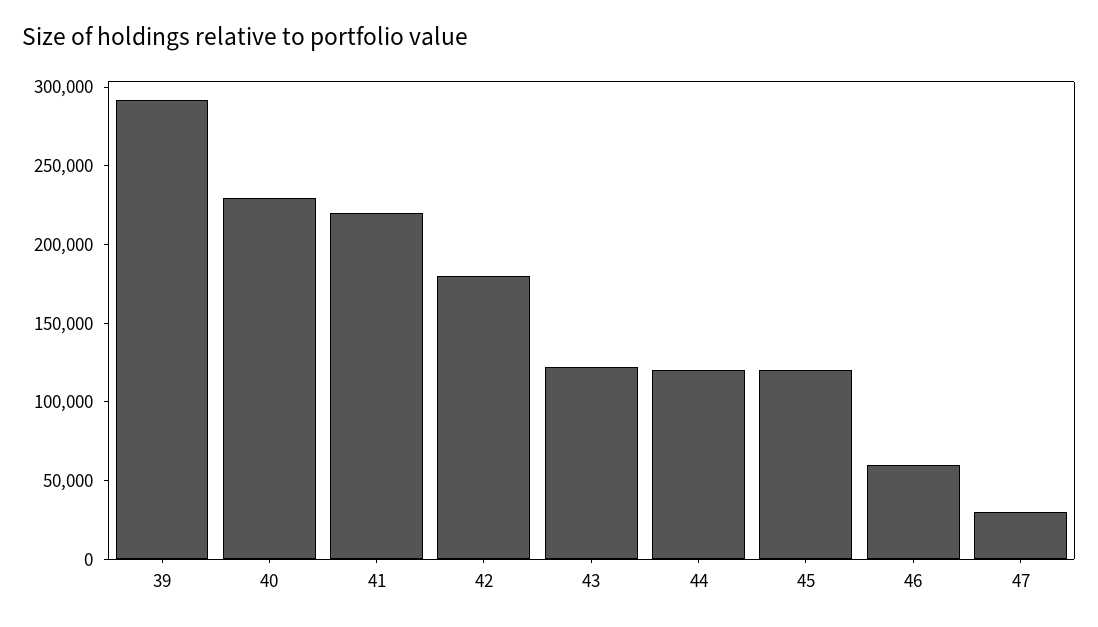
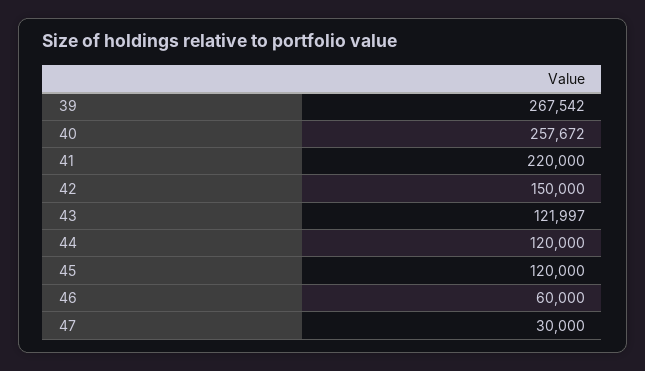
  {
-   "39": 290000,
+   "39": 267542,
-   "40": 230000,
+   "40": 257672,
    "41": 220000,
-   "42": 180000,
+   "42": 150000,
    "43": 121997,
    "44": 120000,
    "45": 120000,
    "46": 60000,
    "47": 30000
  }

